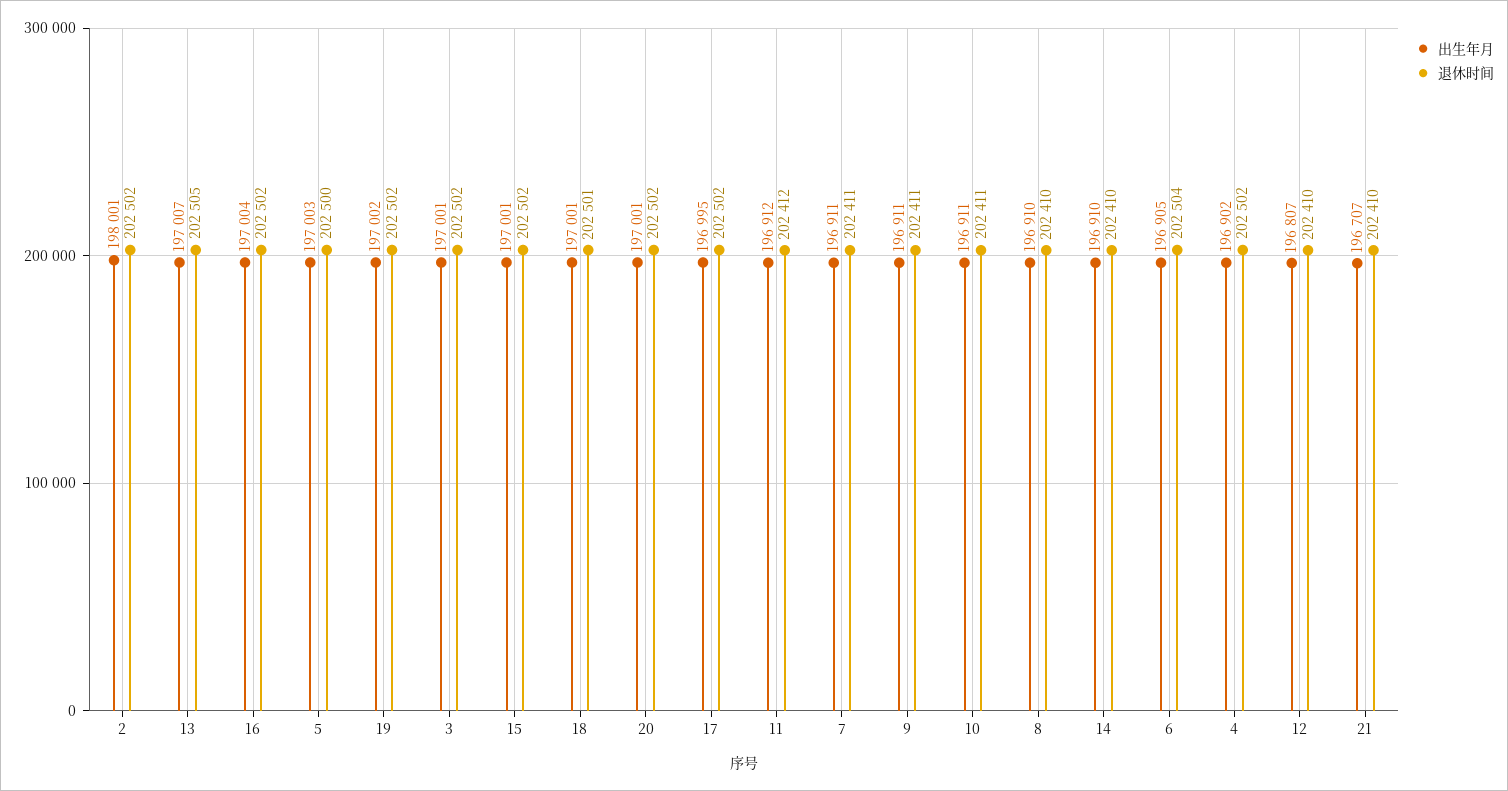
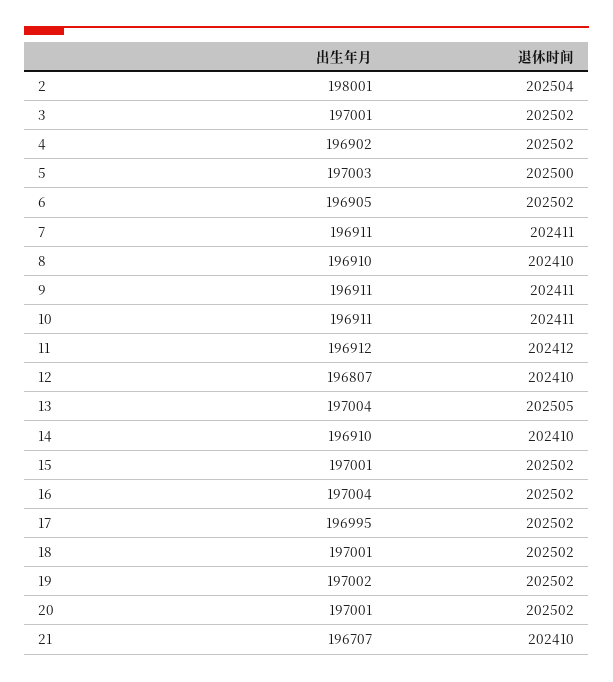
  {
    "出生年月": {
      "2": 198001,
-     "13": 197007,
+     "13": 197004,
      "16": 197004,
      "5": 197003,
      "19": 197002,
      "3": 197001,
      "15": 197001,
      "18": 197001,
      "20": 197001,
      "17": 196995,
      "11": 196912,
      "7": 196911,
      "9": 196911,
      "10": 196911,
      "8": 196910,
      "14": 196910,
      "6": 196905,
      "4": 196902,
      "12": 196807,
      "21": 196707
    },
    "退休时间": {
-     "2": 202502,
+     "2": 202504,
      "13": 202505,
      "16": 202502,
      "5": 202500,
      "19": 202502,
      "3": 202502,
      "15": 202502,
-     "18": 202501,
+     "18": 202502,
      "20": 202502,
      "17": 202502,
      "11": 202412,
      "7": 202411,
      "9": 202411,
      "10": 202411,
      "8": 202410,
      "14": 202410,
-     "6": 202504,
+     "6": 202502,
      "4": 202502,
      "12": 202410,
      "21": 202410
    }
  }

